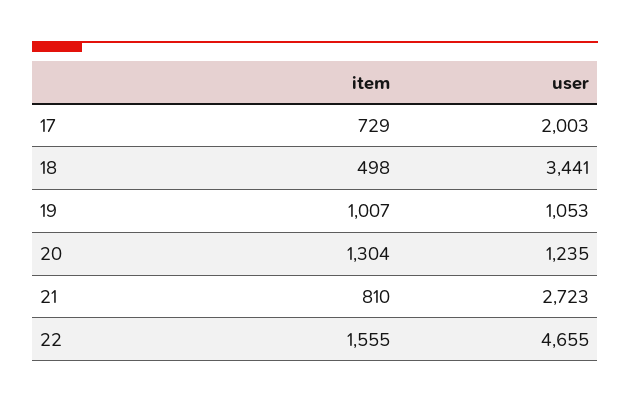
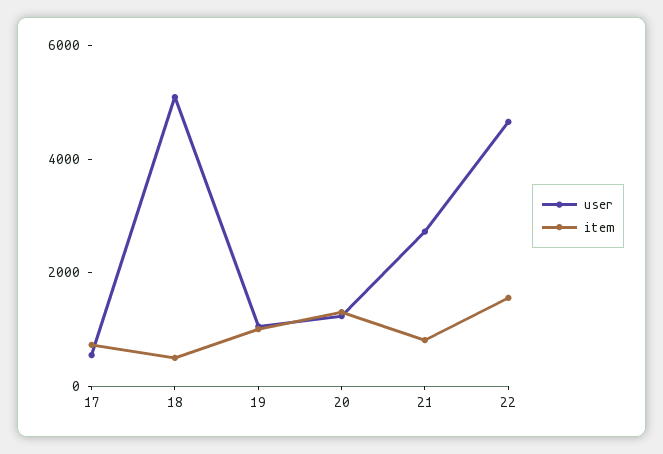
  {
    "item": {
      "17": 729,
      "18": 498,
      "19": 1007,
      "20": 1304,
      "21": 810,
      "22": 1555
    },
    "user": {
-     "17": 2003,
+     "17": 500,
-     "18": 3441,
+     "18": 5000,
      "19": 1053,
      "20": 1235,
      "21": 2723,
      "22": 4655
    }
  }

